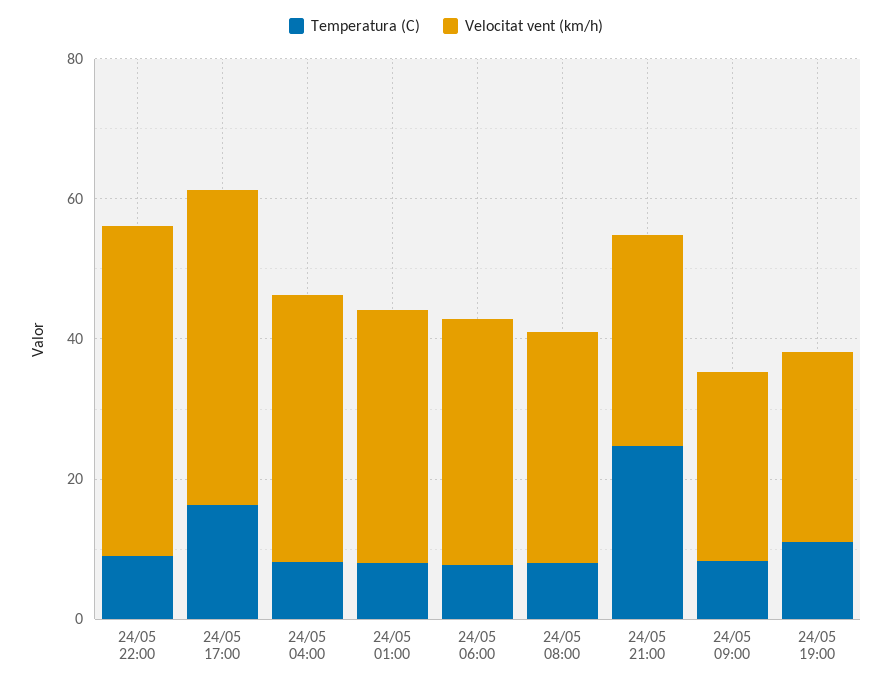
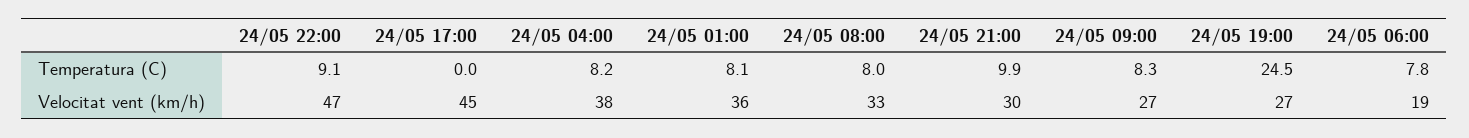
  {
    "Temperatura (C)": {
      "24/05 22:00": 9.1,
-     "24/05 17:00": 15,
+     "24/05 17:00": 0,
      "24/05 04:00": 8.2,
      "24/05 01:00": 8.1,
      "24/05 06:00": 7.8,
      "24/05 08:00": 8,
-     "24/05 21:00": 25,
+     "24/05 21:00": 9.9,
      "24/05 09:00": 8.3,
-     "24/05 19:00": 10
+     "24/05 19:00": 24.5
    },
    "Velocitat vent (km/h)": {
      "24/05 22:00": 47,
      "24/05 17:00": 45,
      "24/05 04:00": 38,
      "24/05 01:00": 36,
-     "24/05 06:00": 35,
+     "24/05 06:00": 19,
      "24/05 08:00": 33,
      "24/05 21:00": 30,
      "24/05 09:00": 27,
      "24/05 19:00": 27
    }
  }

